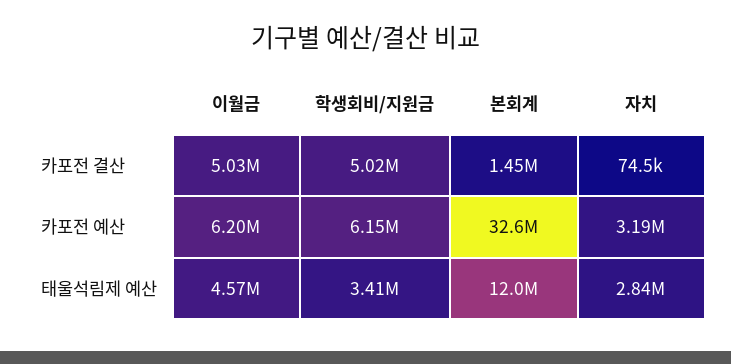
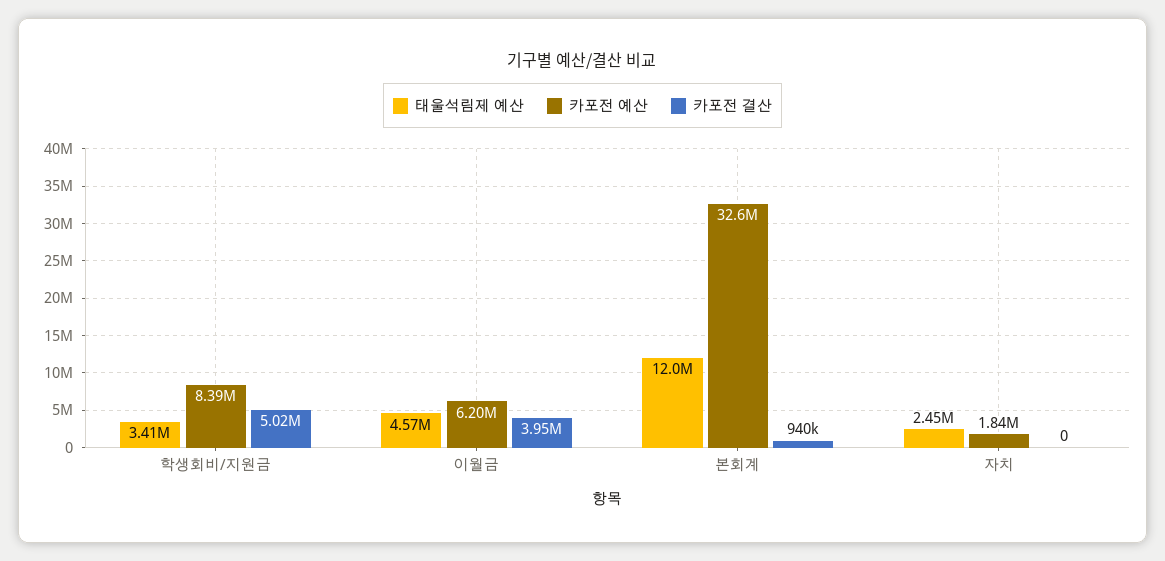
  {
    "카포전 결산": {
-     "이월금": 5030000,
+     "이월금": 3950000,
      "학생회비/지원금": 5020000,
-     "본회계": 1450000,
+     "본회계": 940000,
-     "자치": 74500
+     "자치": 0
    },
    "카포전 예산": {
      "이월금": 6200000,
-     "학생회비/지원금": 6150000,
+     "학생회비/지원금": 8390000,
      "본회계": 32600000,
-     "자치": 3190000
+     "자치": 1840000
    },
    "태울석림제 예산": {
      "이월금": 4570000,
      "학생회비/지원금": 3410000,
      "본회계": 12000000,
-     "자치": 2840000
+     "자치": 2450000
    }
  }

